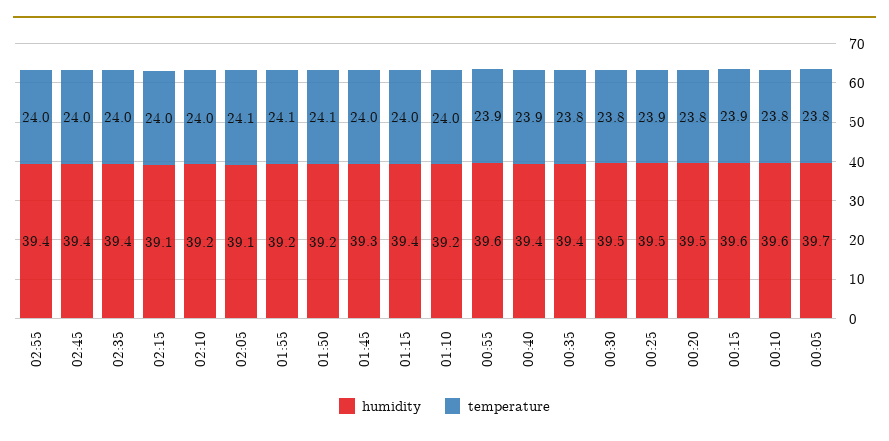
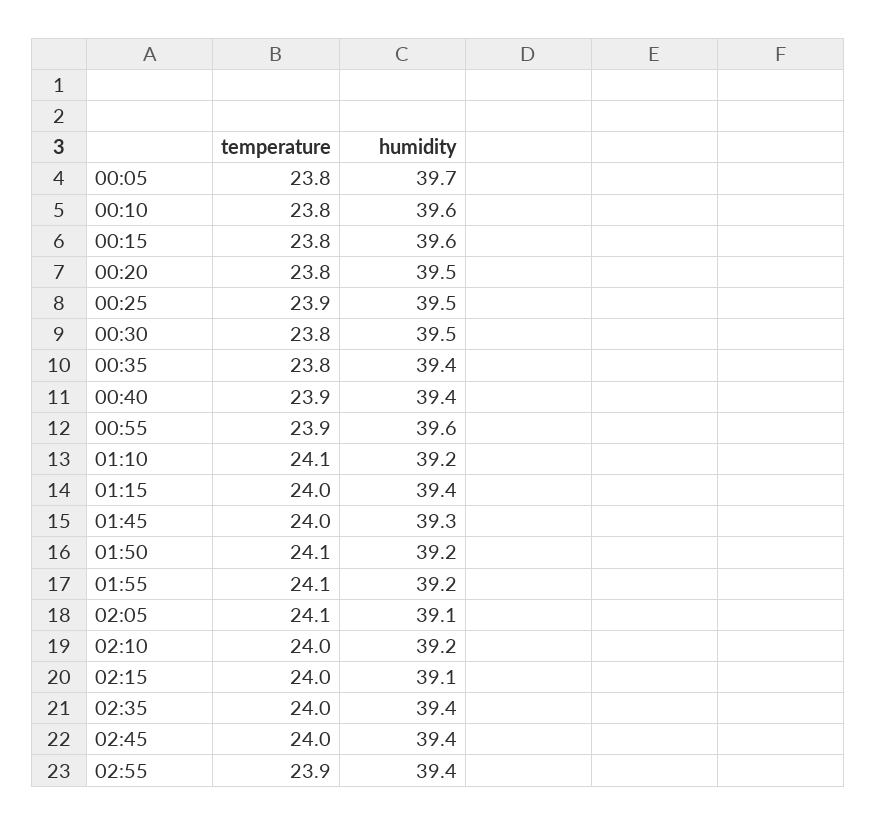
  {
    "humidity": {
      "02:55": 39.4,
      "02:45": 39.4,
      "02:35": 39.4,
      "02:15": 39.1,
      "02:10": 39.2,
      "02:05": 39.1,
      "01:55": 39.2,
      "01:50": 39.2,
      "01:45": 39.3,
      "01:15": 39.4,
      "01:10": 39.2,
      "00:55": 39.6,
      "00:40": 39.4,
      "00:35": 39.4,
      "00:30": 39.5,
      "00:25": 39.5,
      "00:20": 39.5,
      "00:15": 39.6,
      "00:10": 39.6,
      "00:05": 39.7
    },
    "temperature": {
-     "02:55": 24,
+     "02:55": 23.9,
      "02:45": 24,
      "02:35": 24,
      "02:15": 24,
      "02:10": 24,
      "02:05": 24.1,
      "01:55": 24.1,
      "01:50": 24.1,
      "01:45": 24,
      "01:15": 24,
-     "01:10": 24,
+     "01:10": 24.1,
      "00:55": 23.9,
      "00:40": 23.9,
      "00:35": 23.8,
      "00:30": 23.8,
      "00:25": 23.9,
      "00:20": 23.8,
-     "00:15": 23.9,
+     "00:15": 23.8,
      "00:10": 23.8,
      "00:05": 23.8
    }
  }

